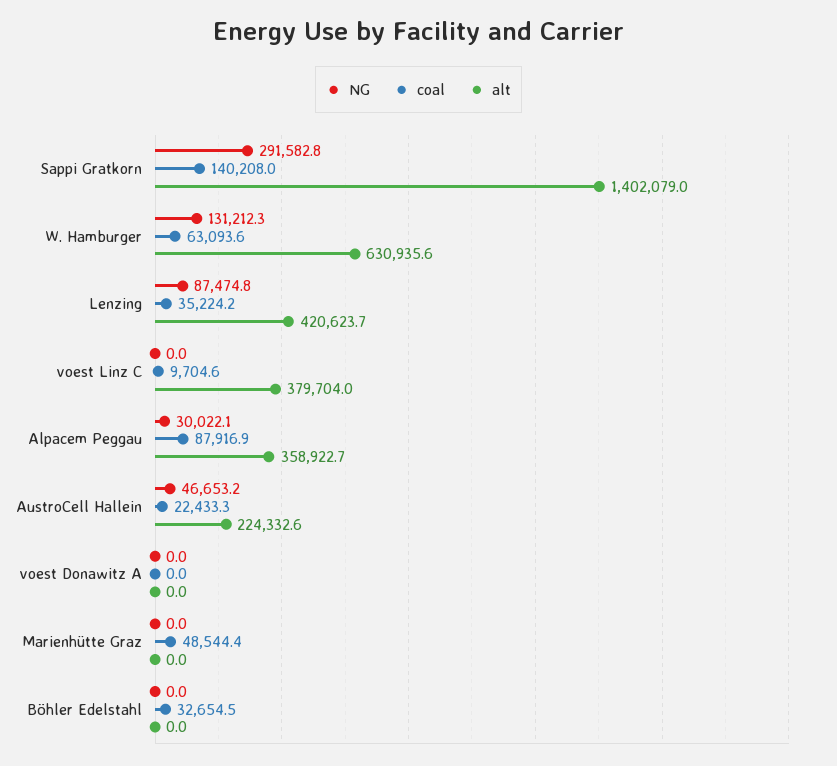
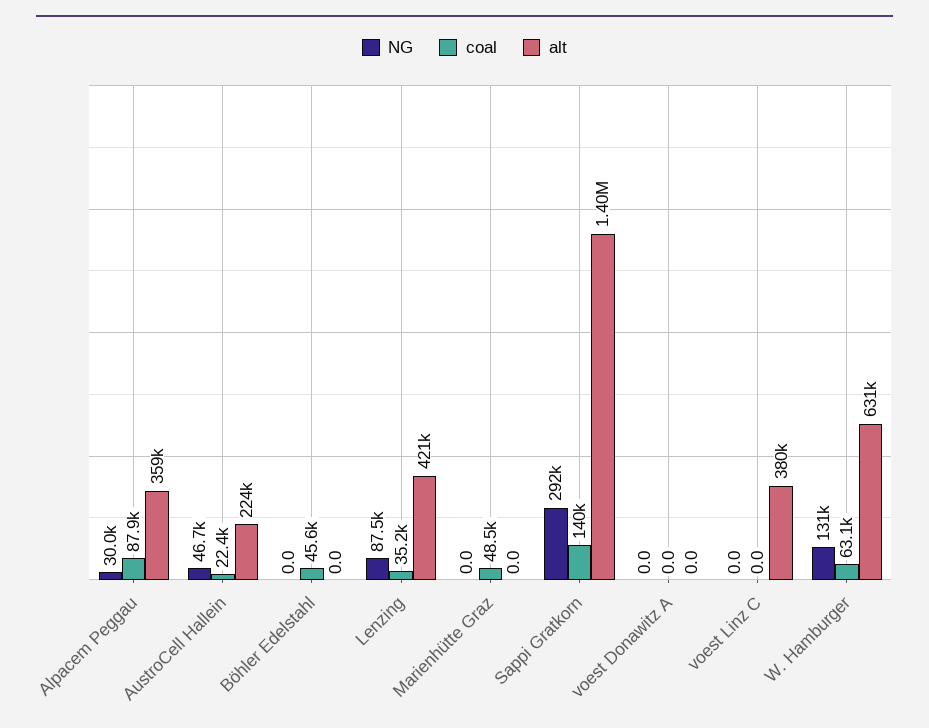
  {
    "NG": {
      "Sappi Gratkorn": 291582.8,
      "W. Hamburger": 131212.3,
      "Lenzing": 87474.8,
      "voest Linz C": 0,
      "Alpacem Peggau": 30022.1,
      "AustroCell Hallein": 46653.2,
      "voest Donawitz A": 0,
      "Marienhütte Graz": 0,
      "Böhler Edelstahl": 0
    },
    "coal": {
      "Sappi Gratkorn": 140208,
      "W. Hamburger": 63093.6,
      "Lenzing": 35224.2,
-     "voest Linz C": 9704.6,
+     "voest Linz C": 0,
      "Alpacem Peggau": 87916.9,
      "AustroCell Hallein": 22433.3,
      "voest Donawitz A": 0,
      "Marienhütte Graz": 48544.4,
-     "Böhler Edelstahl": 32654.5
+     "Böhler Edelstahl": 45600
    },
    "alt": {
      "Sappi Gratkorn": 1402079,
      "W. Hamburger": 630935.6,
      "Lenzing": 420623.7,
      "voest Linz C": 379704,
      "Alpacem Peggau": 358922.7,
      "AustroCell Hallein": 224332.6,
      "voest Donawitz A": 0,
      "Marienhütte Graz": 0,
      "Böhler Edelstahl": 0
    }
  }

